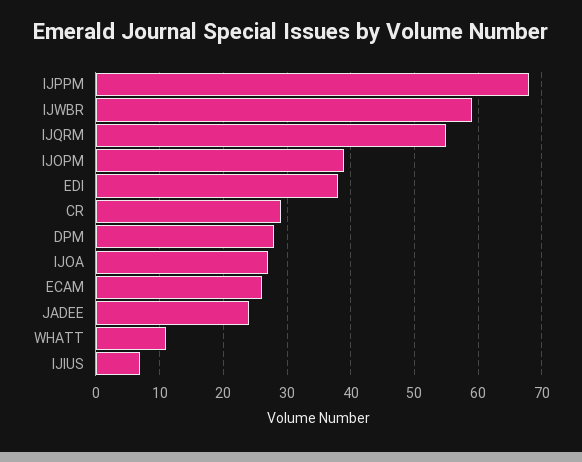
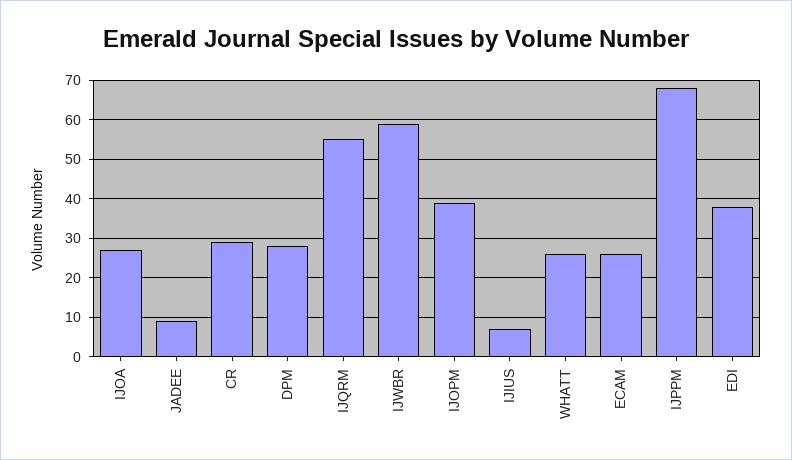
  {
    "IJPPM": 68,
    "IJWBR": 59,
    "IJQRM": 55,
    "IJOPM": 39,
    "EDI": 38,
    "CR": 29,
    "DPM": 28,
    "IJOA": 27,
    "ECAM": 26,
-   "JADEE": 24,
+   "JADEE": 10,
-   "WHATT": 11,
+   "WHATT": 25,
    "IJIUS": 7
  }

